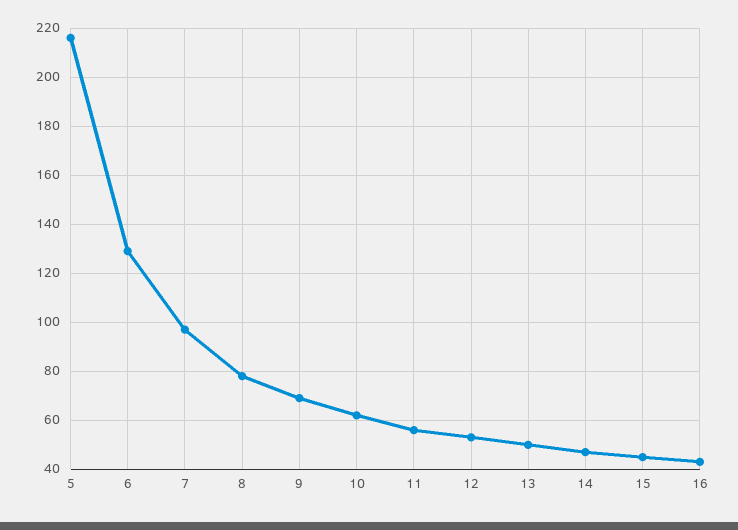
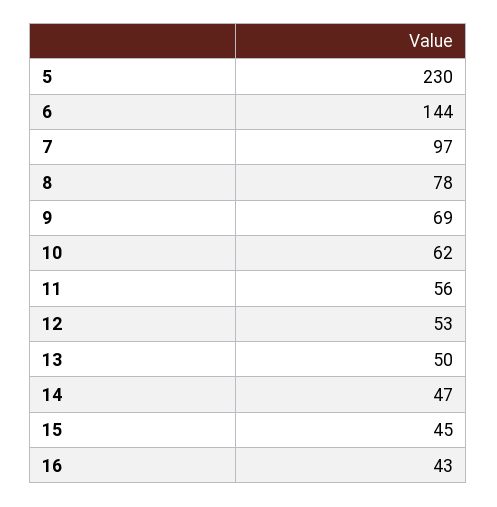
  {
-   "5": 215,
+   "5": 230,
-   "6": 130,
+   "6": 144,
    "7": 97,
    "8": 78,
    "9": 69,
    "10": 62,
    "11": 56,
    "12": 53,
    "13": 50,
    "14": 47,
    "15": 45,
    "16": 43
  }

